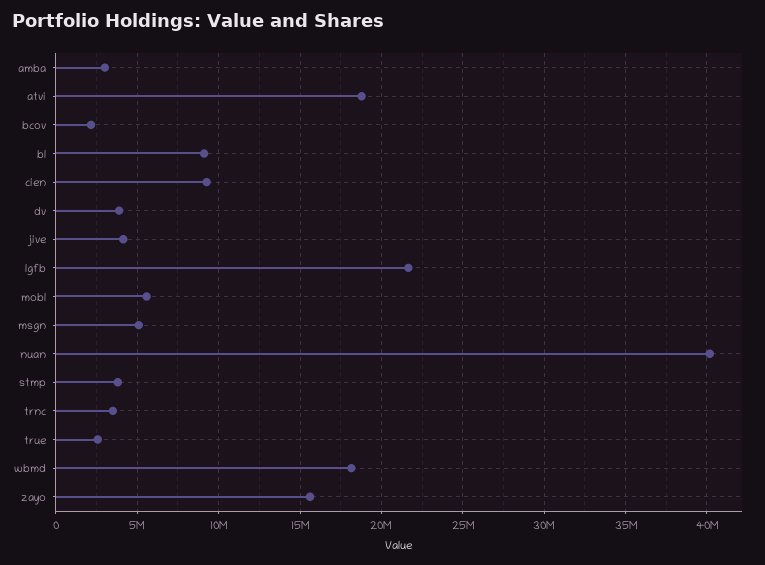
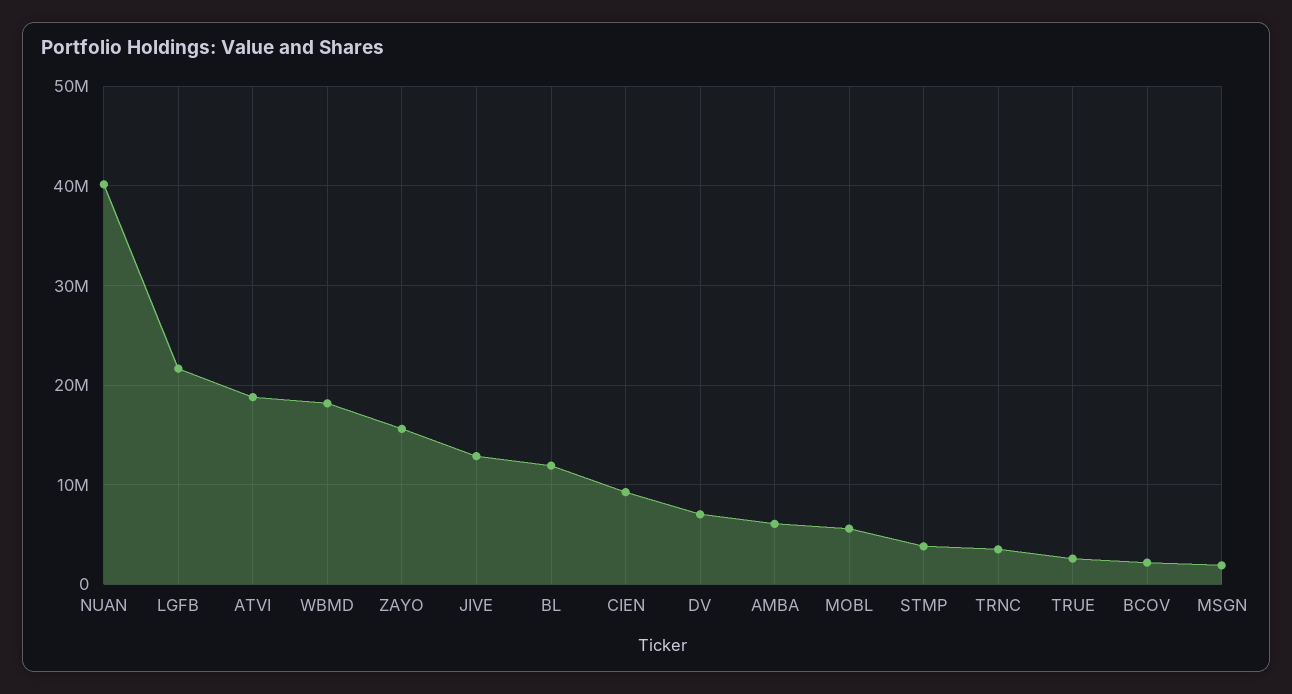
  {
-   "amba": 3000000,
+   "amba": 6000000,
    "atvi": 19000000,
    "bcov": 2000000,
-   "bl": 9000000,
+   "bl": 12000000,
    "cien": 9500000,
-   "dv": 4000000,
+   "dv": 7000000,
-   "jive": 4000000,
+   "jive": 13000000,
    "lgfb": 21500000,
    "mobl": 5500000,
-   "msgn": 5000000,
+   "msgn": 2000000,
    "nuan": 40000000,
    "stmp": 4000000,
    "trnc": 3500000,
    "true": 2500000,
    "wbmd": 18000000,
    "zayo": 15500000
  }

